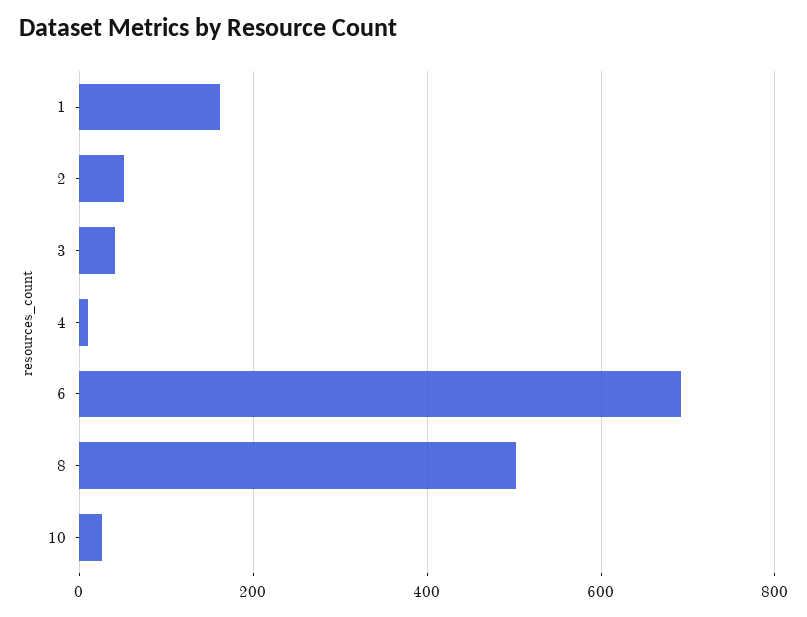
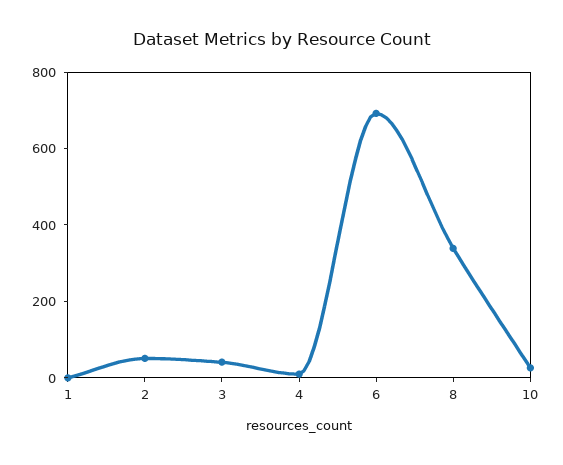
  {
-   "1": 160,
+   "1": 0,
    "2": 60,
    "3": 40,
    "4": 20,
    "6": 700,
-   "8": 500,
+   "8": 350,
    "10": 20
  }

